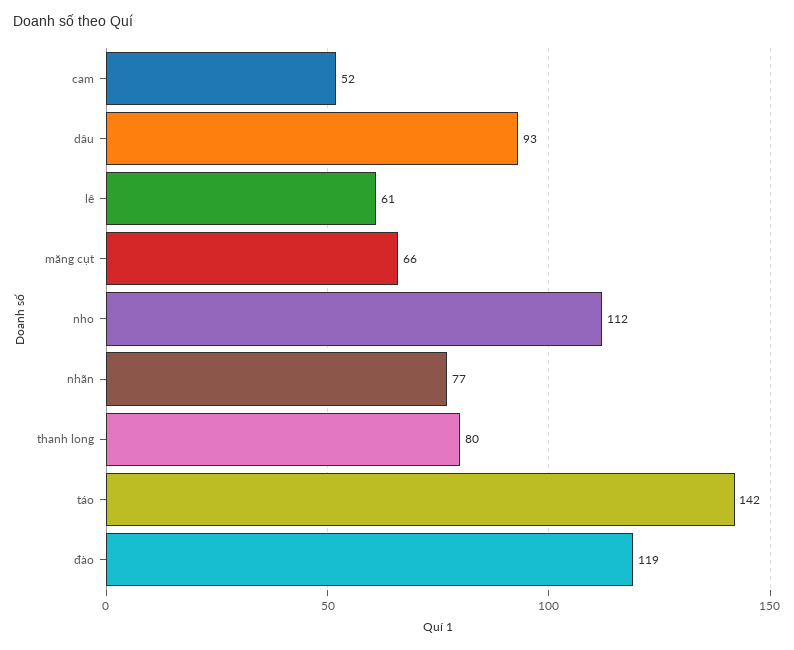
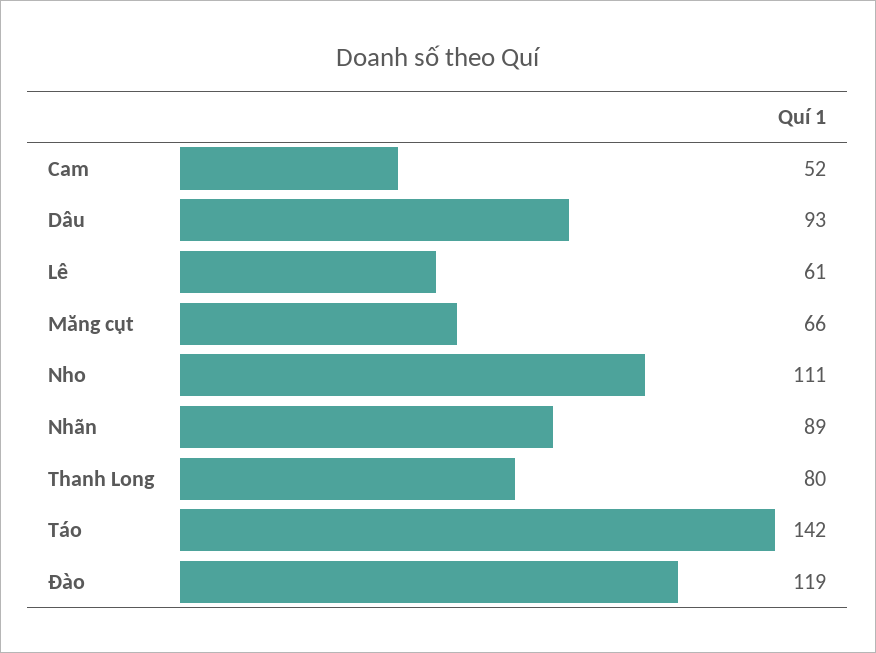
  {
    "cam": 52,
    "dâu": 93,
    "lê": 61,
    "măng cụt": 66,
-   "nho": 112,
+   "nho": 111,
-   "nhãn": 77,
+   "nhãn": 89,
    "thanh long": 80,
    "táo": 142,
    "đào": 119
  }

